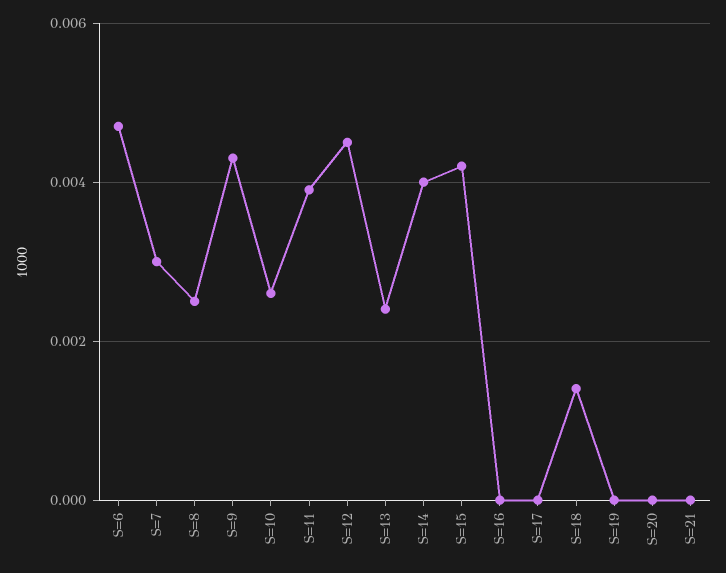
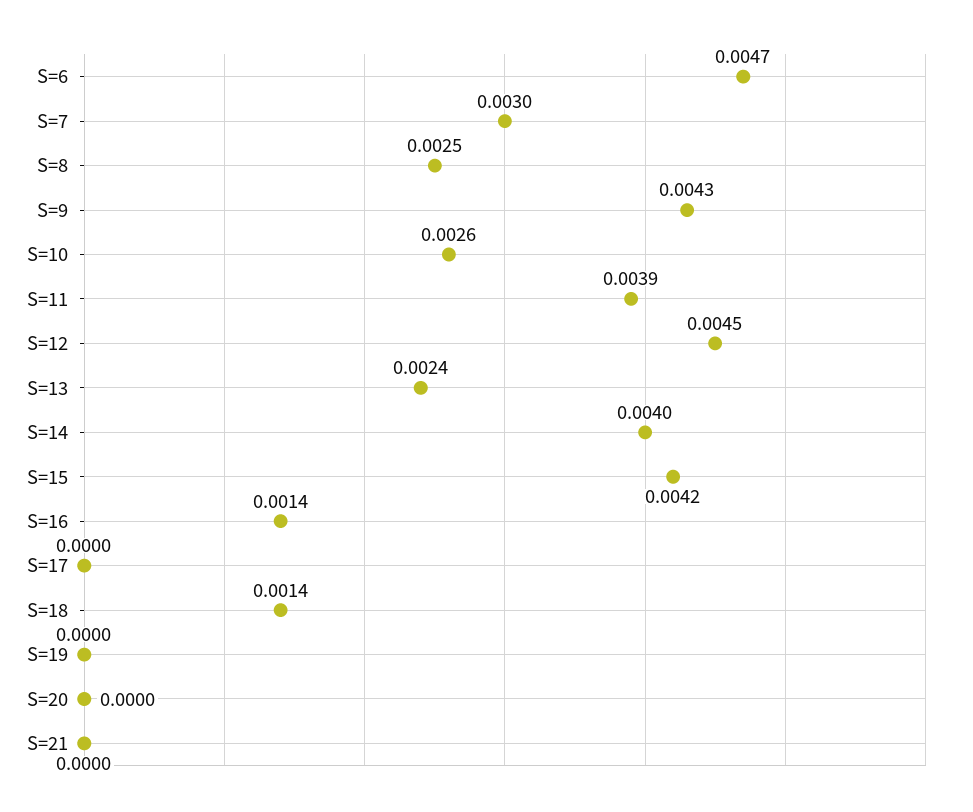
  {
    "S=6": 0.0047,
    "S=7": 0.003,
    "S=8": 0.0025,
    "S=9": 0.0043,
    "S=10": 0.0026,
    "S=11": 0.0039,
    "S=12": 0.0045,
    "S=13": 0.0024,
    "S=14": 0.004,
    "S=15": 0.0042,
-   "S=16": 0,
+   "S=16": 0.0014,
    "S=17": 0,
    "S=18": 0.0014,
    "S=19": 0,
    "S=20": 0,
    "S=21": 0
  }

